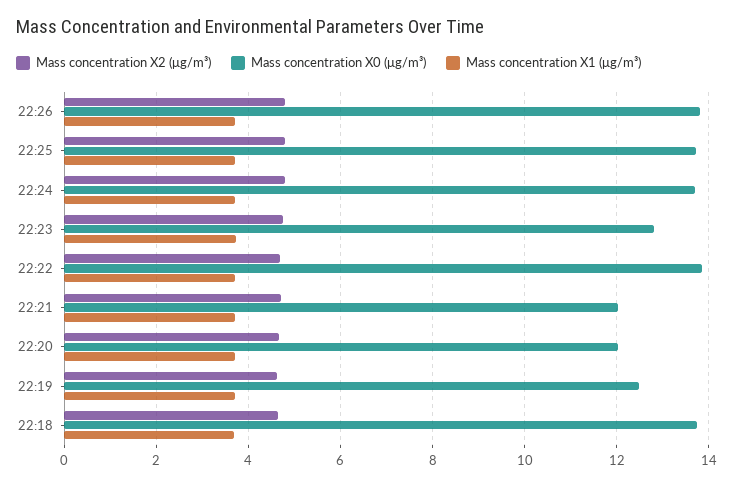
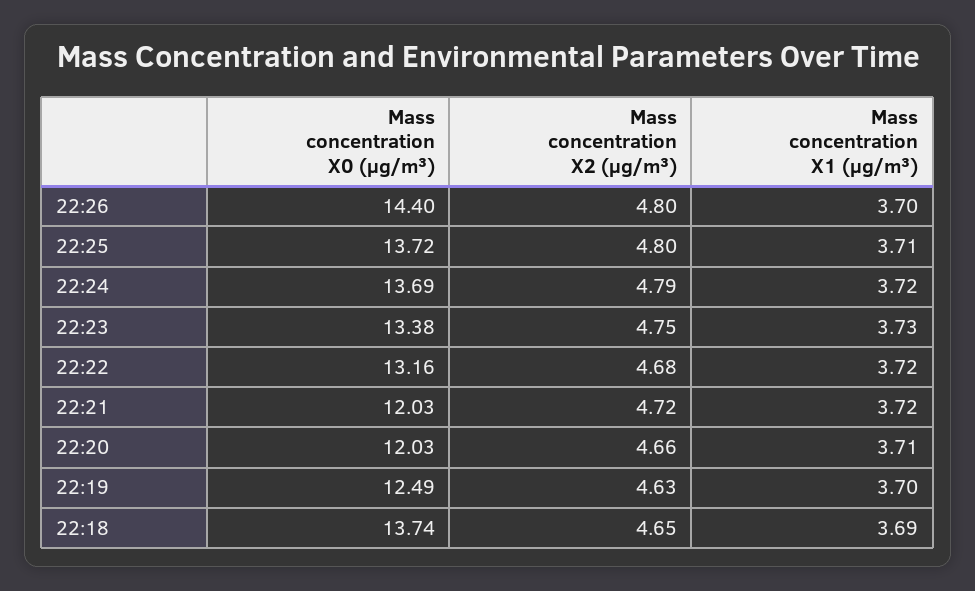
  {
    "Mass concentration X2 (μg/m³)": {
      "22:26": 4.8,
      "22:25": 4.8,
      "22:24": 4.79,
      "22:23": 4.75,
      "22:22": 4.68,
      "22:21": 4.72,
      "22:20": 4.66,
      "22:19": 4.63,
      "22:18": 4.65
    },
    "Mass concentration X0 (μg/m³)": {
-     "22:26": 13.8,
+     "22:26": 14.4,
      "22:25": 13.72,
      "22:24": 13.69,
-     "22:23": 12.8,
+     "22:23": 13.38,
-     "22:22": 13.8,
+     "22:22": 13.16,
      "22:21": 12.03,
      "22:20": 12.03,
      "22:19": 12.49,
      "22:18": 13.74
    },
    "Mass concentration X1 (μg/m³)": {
      "22:26": 3.7,
      "22:25": 3.71,
      "22:24": 3.72,
      "22:23": 3.73,
      "22:22": 3.72,
      "22:21": 3.72,
      "22:20": 3.71,
      "22:19": 3.7,
      "22:18": 3.69
    }
  }

